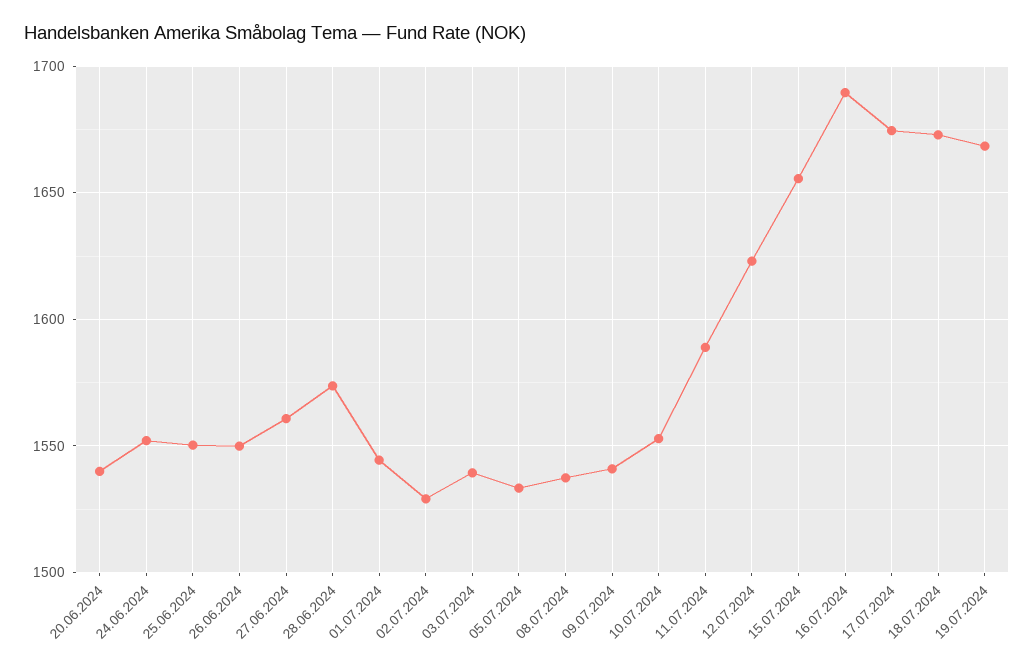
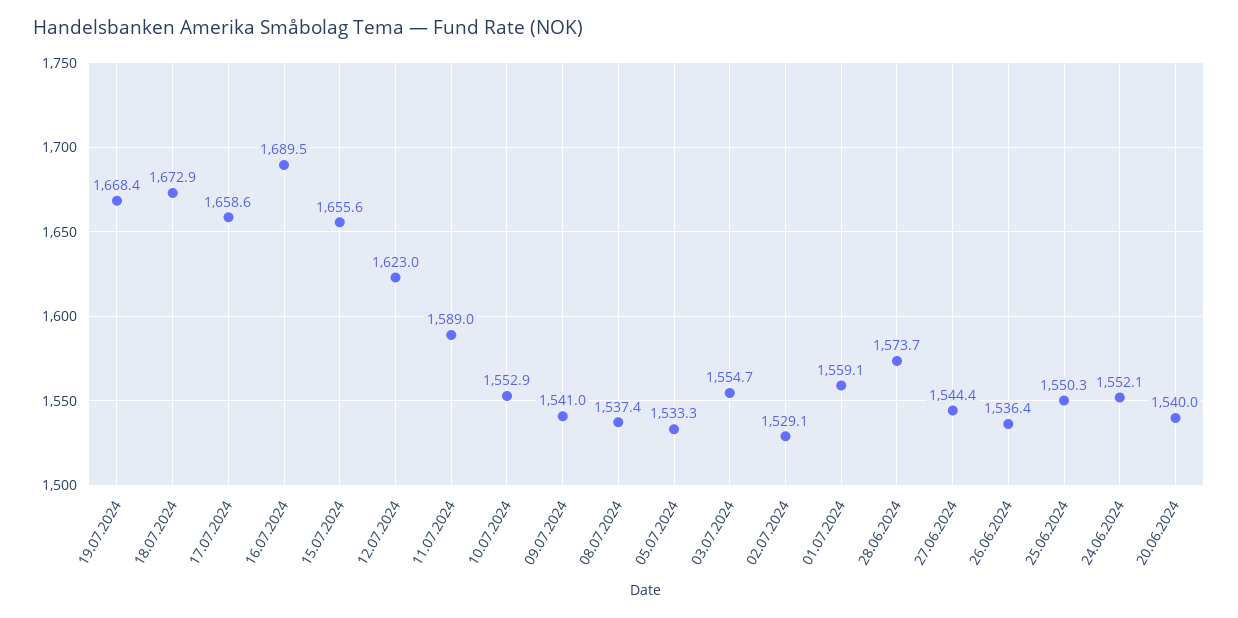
  {
    "20.06.2024": 1540,
    "24.06.2024": 1552.1,
    "25.06.2024": 1550.3,
-   "26.06.2024": 1550,
+   "26.06.2024": 1536.4,
-   "27.06.2024": 1560,
+   "27.06.2024": 1544.4,
    "28.06.2024": 1573.7,
-   "01.07.2024": 1545,
+   "01.07.2024": 1559.1,
    "02.07.2024": 1529.1,
-   "03.07.2024": 1540,
+   "03.07.2024": 1554.7,
    "05.07.2024": 1533.3,
    "08.07.2024": 1537.4,
    "09.07.2024": 1541,
    "10.07.2024": 1552.9,
    "11.07.2024": 1589,
    "12.07.2024": 1623,
    "15.07.2024": 1655.6,
    "16.07.2024": 1689.5,
-   "17.07.2024": 1675,
+   "17.07.2024": 1658.6,
    "18.07.2024": 1672.9,
    "19.07.2024": 1668.4
  }

